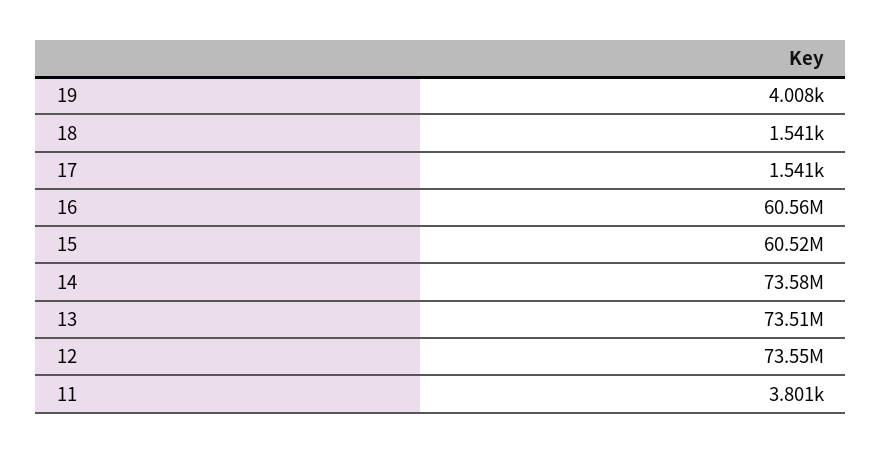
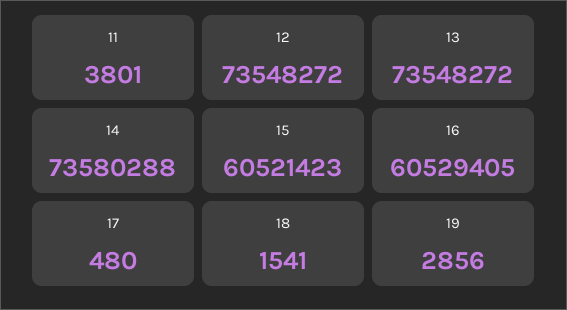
  {
-   "19": 4008,
+   "19": 2856,
    "18": 1541,
-   "17": 1541,
+   "17": 480,
-   "16": 60560000,
+   "16": 60529405,
    "15": 60521423,
    "14": 73580288,
-   "13": 73510000,
+   "13": 73548272,
    "12": 73548272,
    "11": 3801
  }

